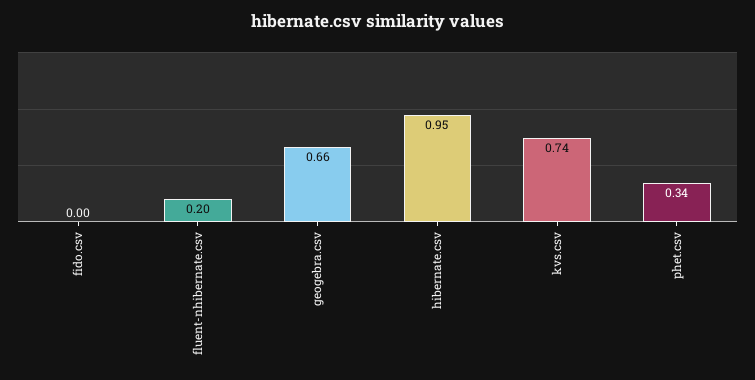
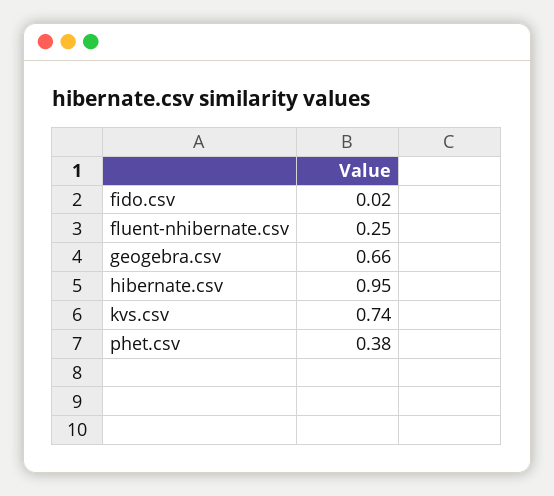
  {
-   "fido.csv": 0,
+   "fido.csv": 0.02,
-   "fluent-nhibernate.csv": 0.2,
+   "fluent-nhibernate.csv": 0.25,
    "geogebra.csv": 0.66,
    "hibernate.csv": 0.95,
    "kvs.csv": 0.74,
-   "phet.csv": 0.34
+   "phet.csv": 0.38
  }

